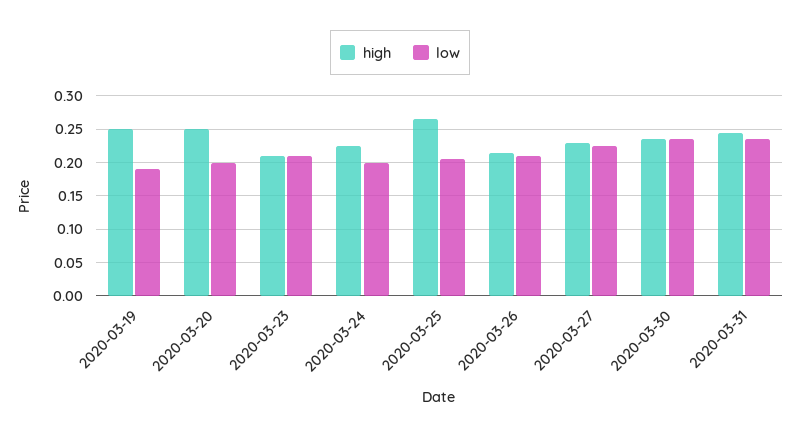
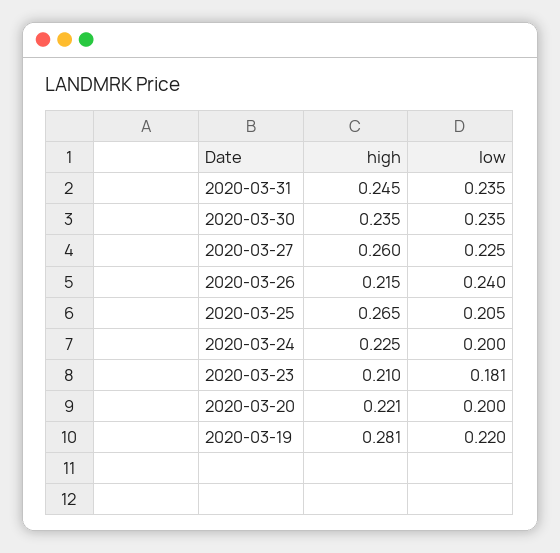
  {
    "high": {
-     "2020-03-19": 0.25,
+     "2020-03-19": 0.281,
-     "2020-03-20": 0.25,
+     "2020-03-20": 0.221,
      "2020-03-23": 0.21,
      "2020-03-24": 0.225,
      "2020-03-25": 0.265,
      "2020-03-26": 0.215,
-     "2020-03-27": 0.23,
+     "2020-03-27": 0.26,
      "2020-03-30": 0.235,
      "2020-03-31": 0.245
    },
    "low": {
-     "2020-03-19": 0.19,
+     "2020-03-19": 0.22,
      "2020-03-20": 0.2,
-     "2020-03-23": 0.21,
+     "2020-03-23": 0.181,
      "2020-03-24": 0.2,
      "2020-03-25": 0.205,
-     "2020-03-26": 0.21,
+     "2020-03-26": 0.24,
      "2020-03-27": 0.225,
      "2020-03-30": 0.235,
      "2020-03-31": 0.235
    }
  }

